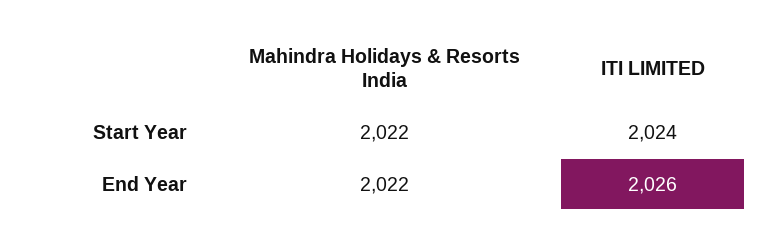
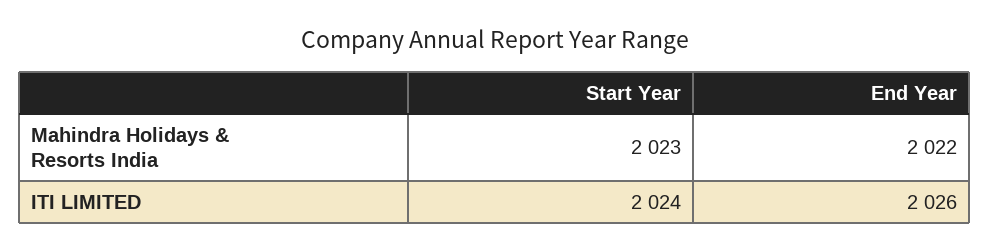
  {
    "Mahindra Holidays & Resorts India": {
-     "Start Year": 2022,
+     "Start Year": 2023,
      "End Year": 2022
    },
    "ITI LIMITED": {
      "Start Year": 2024,
      "End Year": 2026
    }
  }

